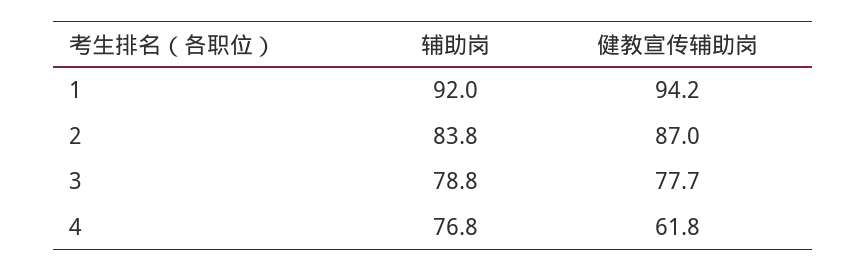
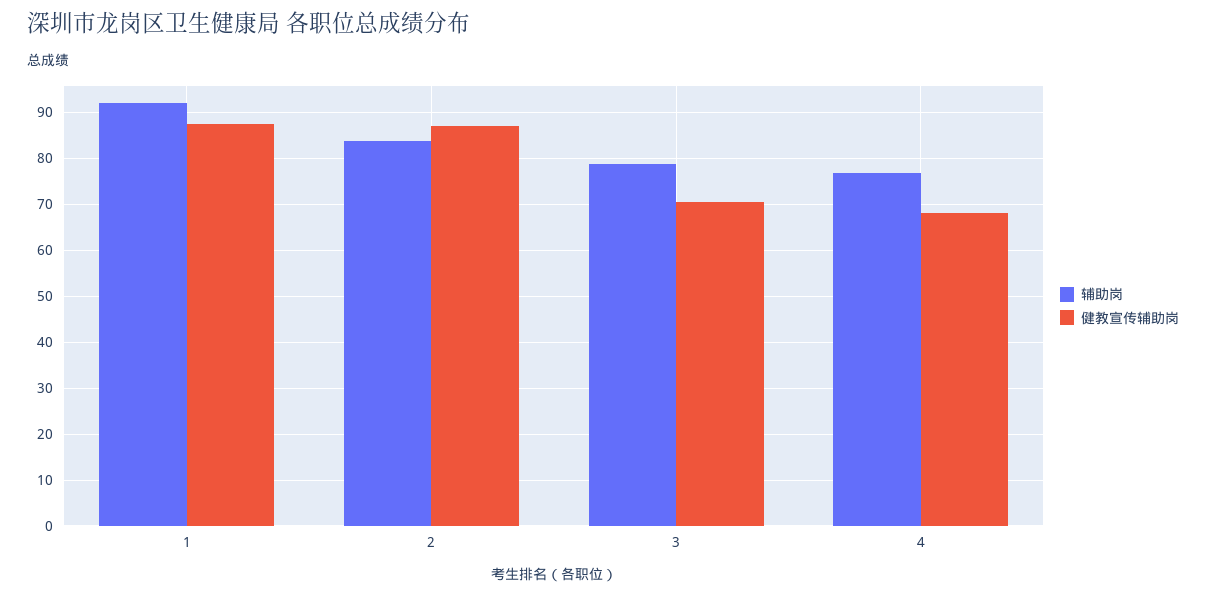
  {
    "辅助岗": {
      "1": 92,
      "2": 83.8,
      "3": 78.8,
      "4": 76.8
    },
    "健教宣传辅助岗": {
-     "1": 94.2,
+     "1": 88,
      "2": 87,
-     "3": 77.7,
+     "3": 70,
-     "4": 61.8
+     "4": 68
    }
  }

